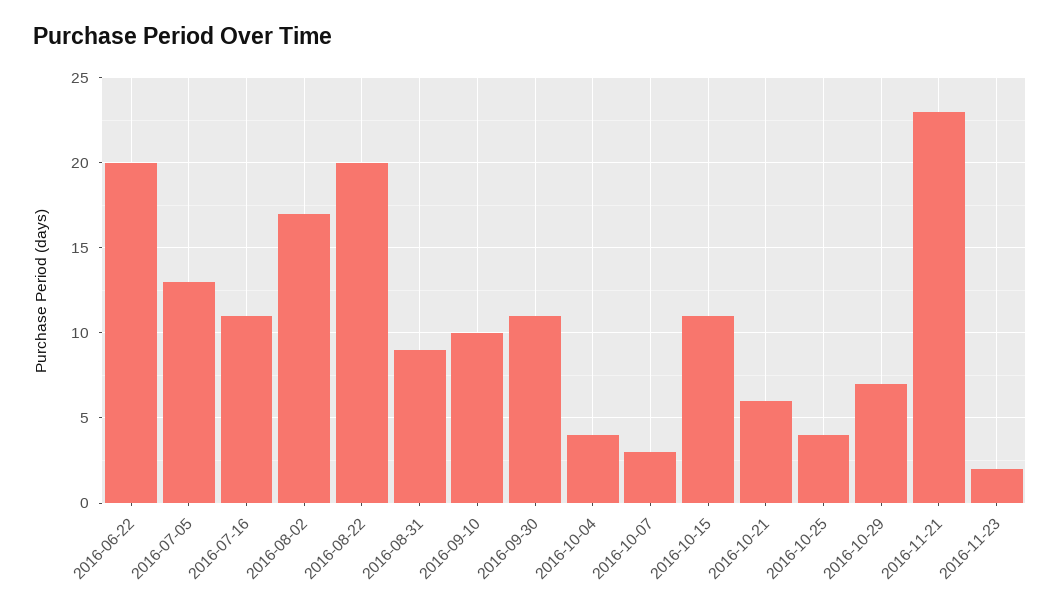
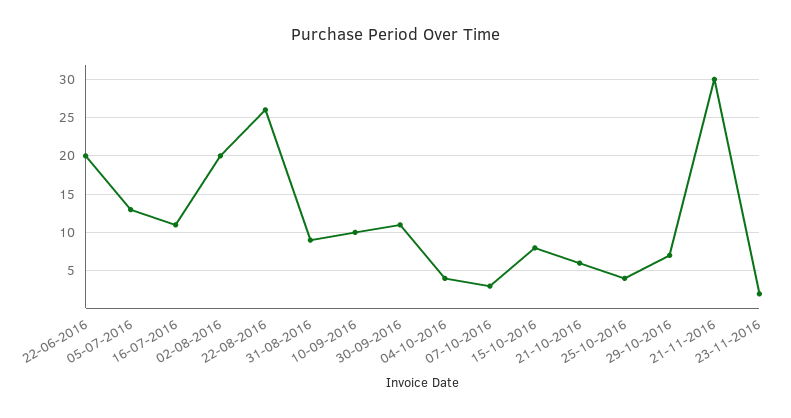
  {
    "2016-06-22": 20,
    "2016-07-05": 13,
    "2016-07-16": 11,
-   "2016-08-02": 17,
+   "2016-08-02": 20,
-   "2016-08-22": 20,
+   "2016-08-22": 26,
    "2016-08-31": 9,
    "2016-09-10": 10,
    "2016-09-30": 11,
    "2016-10-04": 4,
    "2016-10-07": 3,
-   "2016-10-15": 11,
+   "2016-10-15": 8,
    "2016-10-21": 6,
    "2016-10-25": 4,
    "2016-10-29": 7,
-   "2016-11-21": 23,
+   "2016-11-21": 30,
    "2016-11-23": 2
  }

